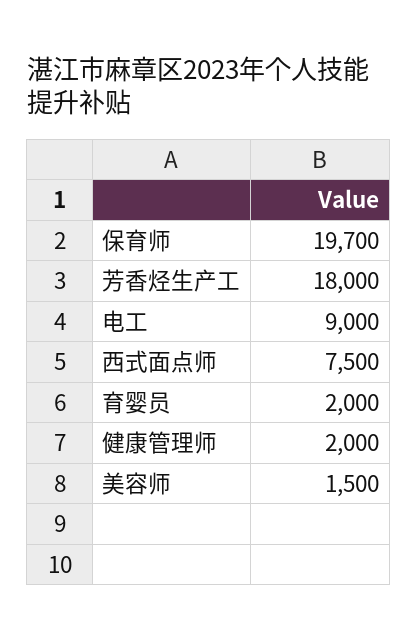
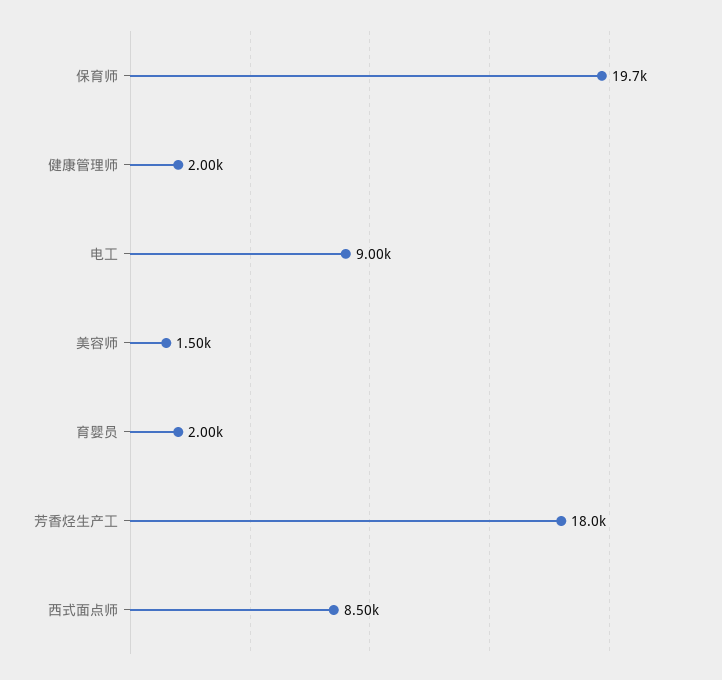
  {
    "保育师": 19700,
    "芳香烃生产工": 18000,
    "电工": 9000,
-   "西式面点师": 7500,
+   "西式面点师": 8500,
    "育婴员": 2000,
    "健康管理师": 2000,
    "美容师": 1500
  }

